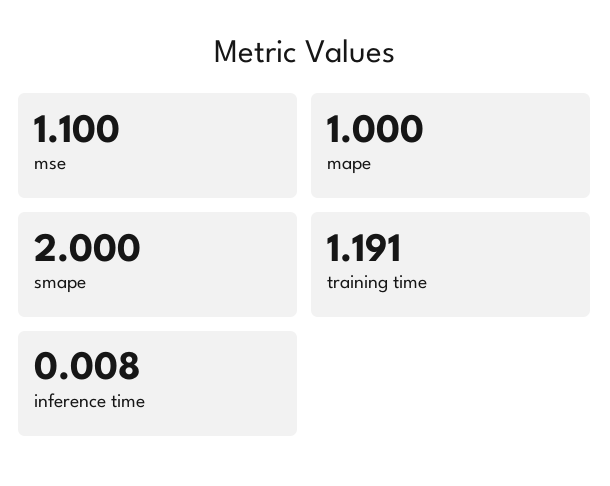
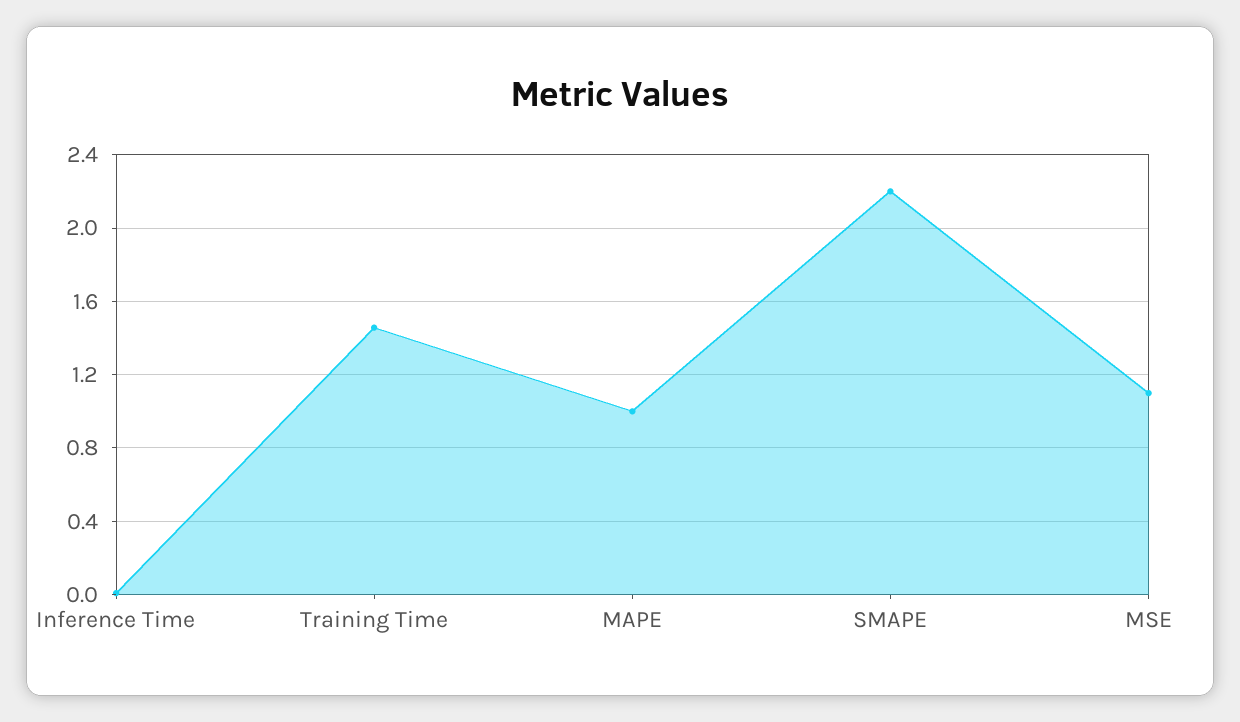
  {
    "mse": 1.1,
    "mape": 1,
-   "smape": 2,
+   "smape": 2.2,
-   "training time": 1.191,
+   "training time": 1.45,
    "inference time": 0.008
  }

